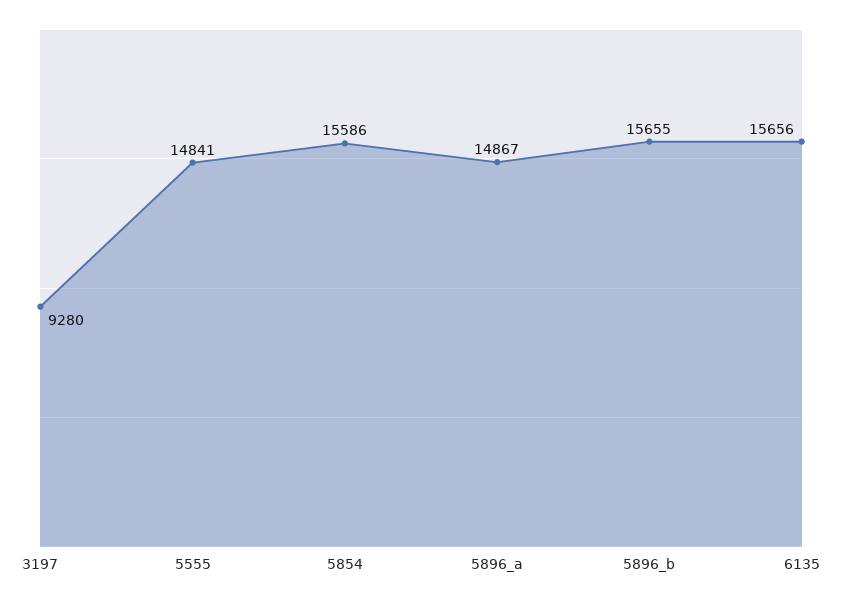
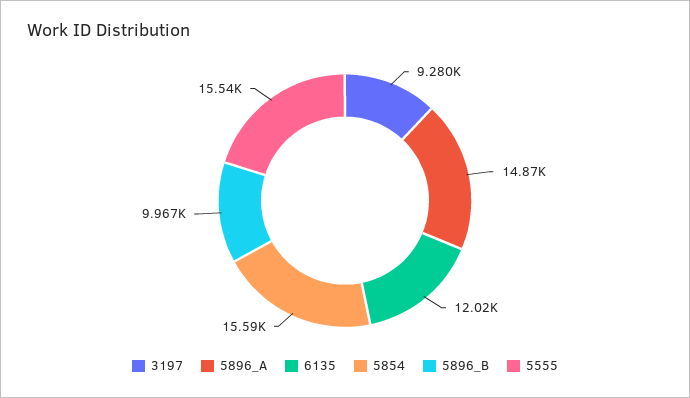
  {
    "3197": 9280,
-   "5555": 14841,
+   "5555": 15540,
    "5854": 15586,
    "5896_a": 14867,
-   "5896_b": 15655,
+   "5896_b": 9967,
-   "6135": 15656
+   "6135": 12020
  }

